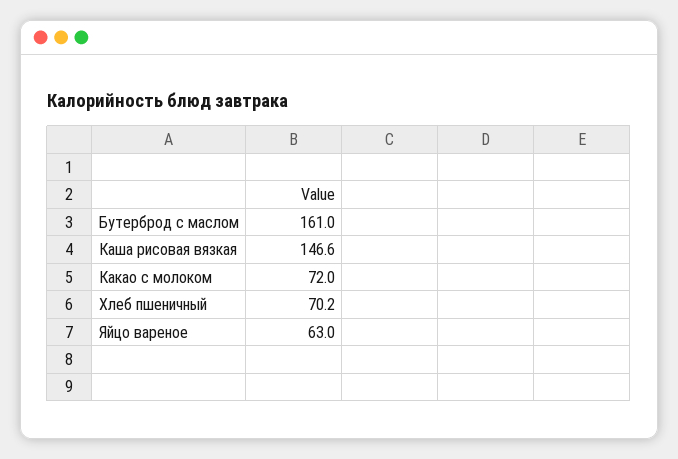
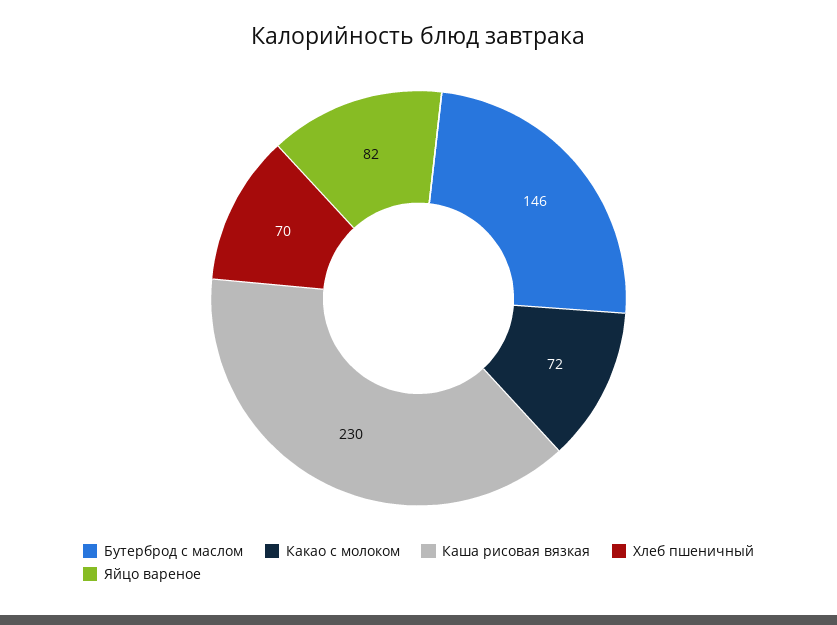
  {
-   "Бутерброд с маслом": 161,
+   "Бутерброд с маслом": 146,
-   "Каша рисовая вязкая": 146.6,
+   "Каша рисовая вязкая": 230,
    "Какао с молоком": 72,
    "Хлеб пшеничный": 70.2,
-   "Яйцо вареное": 63
+   "Яйцо вареное": 82
  }

